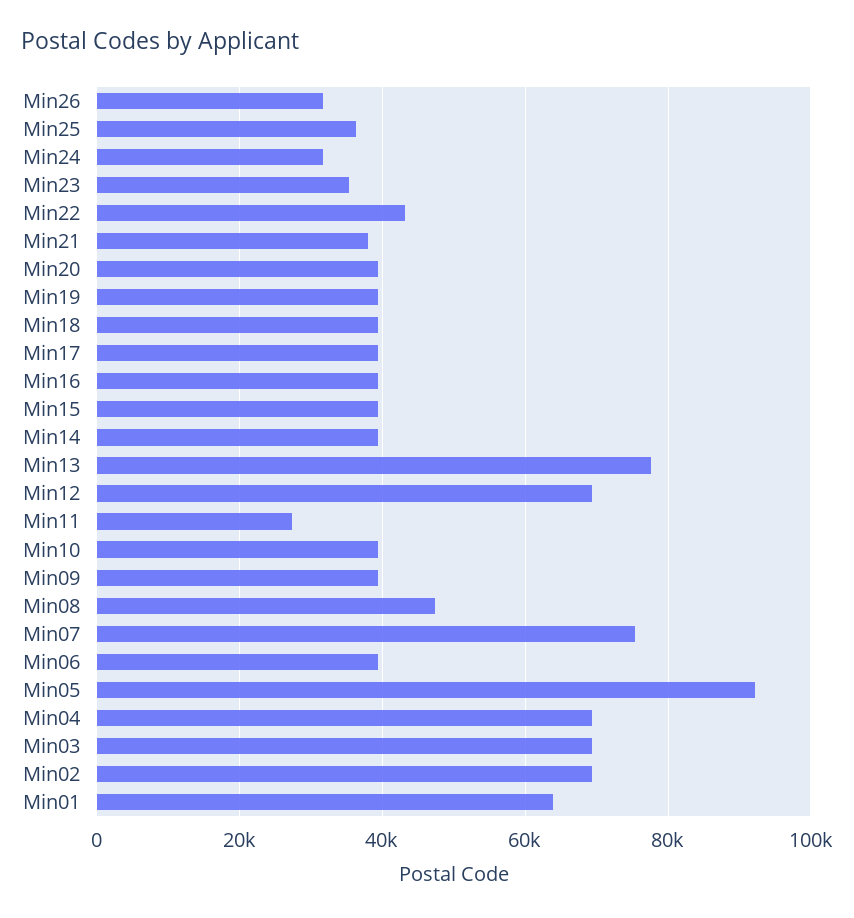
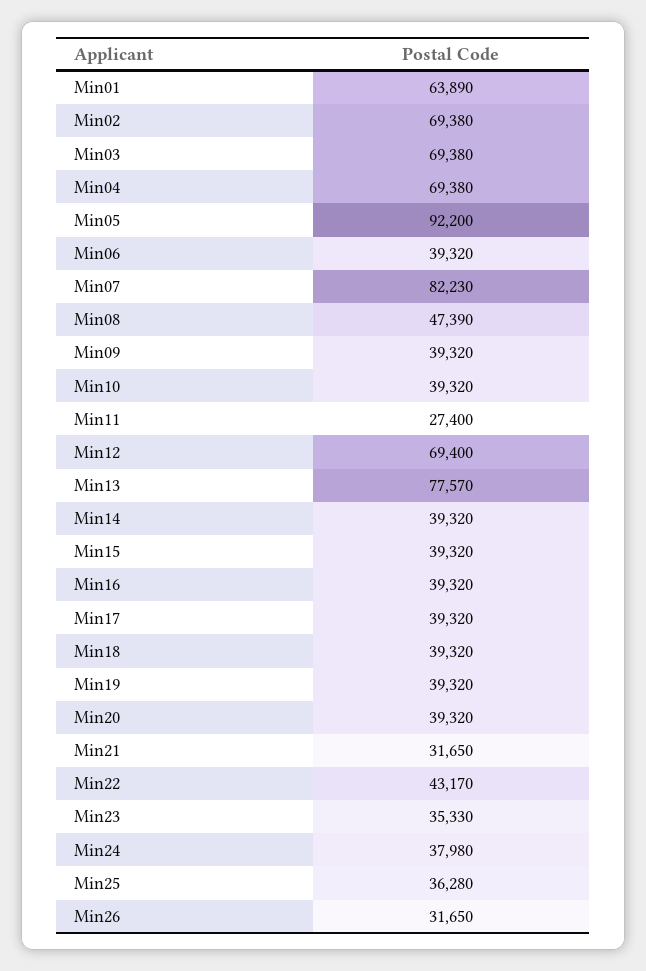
  {
    "Min26": 31650,
    "Min25": 36280,
-   "Min24": 32000,
+   "Min24": 37980,
    "Min23": 35330,
    "Min22": 43170,
-   "Min21": 38000,
+   "Min21": 31650,
    "Min20": 39320,
    "Min19": 39320,
    "Min18": 39320,
    "Min17": 39320,
    "Min16": 39320,
    "Min15": 39320,
    "Min14": 39320,
    "Min13": 77570,
    "Min12": 69400,
    "Min11": 27400,
    "Min10": 39320,
    "Min09": 39320,
    "Min08": 47390,
-   "Min07": 76000,
+   "Min07": 82230,
    "Min06": 39320,
    "Min05": 92200,
    "Min04": 69380,
    "Min03": 69380,
    "Min02": 69380,
    "Min01": 63890
  }

